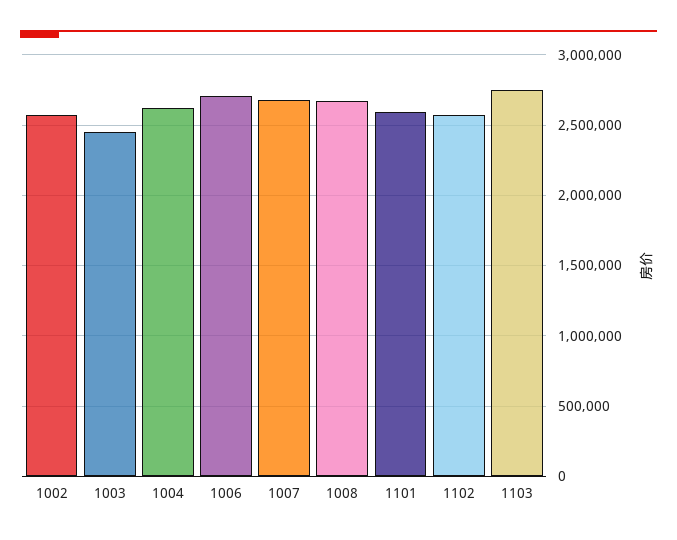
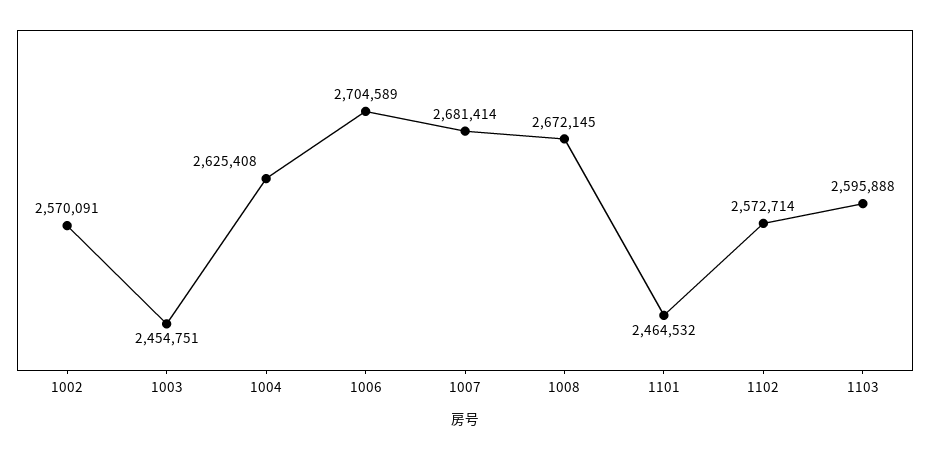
  {
    "1002": 2570091,
    "1003": 2454751,
    "1004": 2625408,
    "1006": 2704589,
    "1007": 2681414,
    "1008": 2672145,
-   "1101": 2600000,
+   "1101": 2464532,
    "1102": 2572714,
-   "1103": 2750000
+   "1103": 2595888
  }

